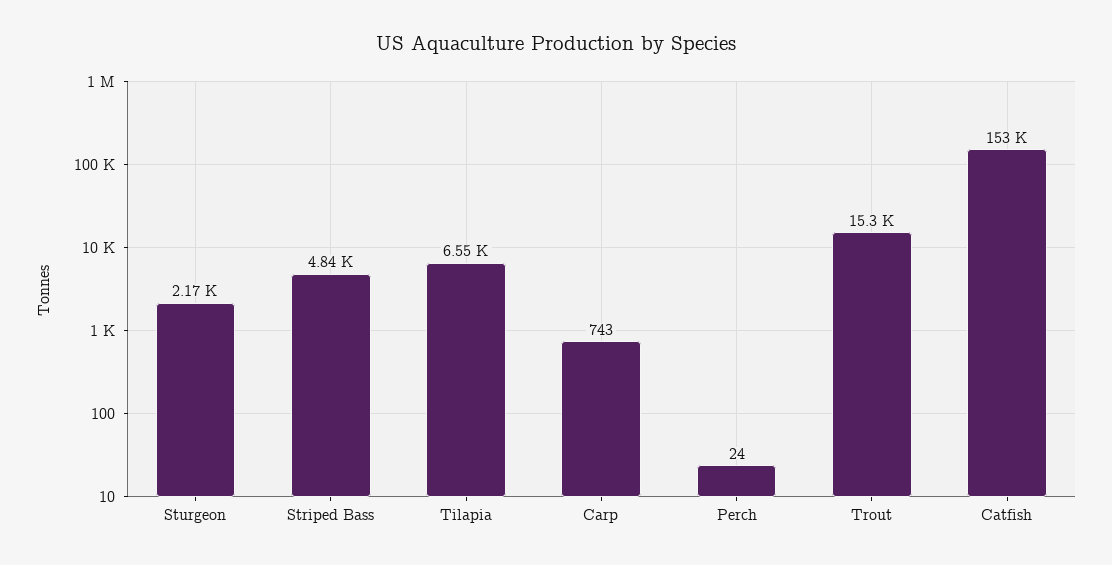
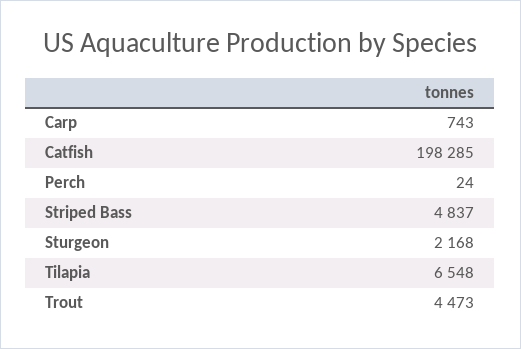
  {
    "Sturgeon": 2168,
    "Striped Bass": 4837,
    "Tilapia": 6548,
    "Carp": 743,
    "Perch": 24,
-   "Trout": 15300,
+   "Trout": 4473,
-   "Catfish": 153000
+   "Catfish": 198285
  }

